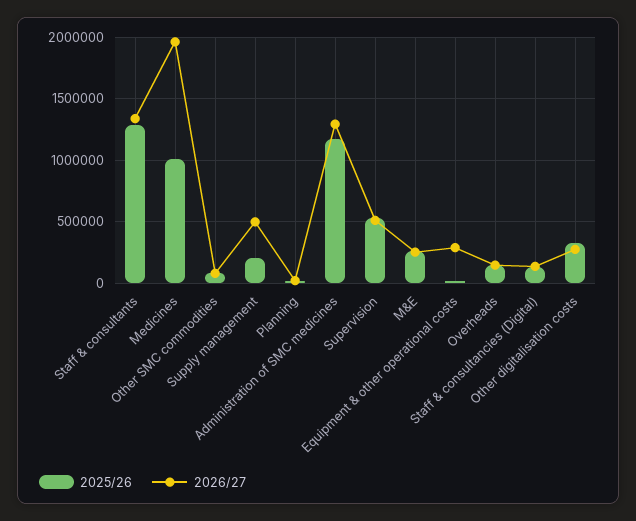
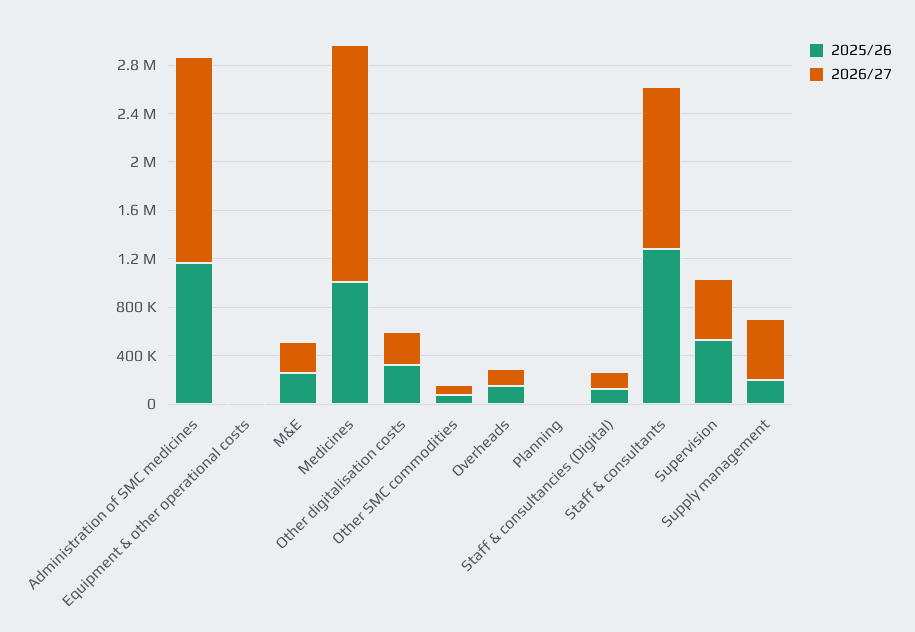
  {
    "2025/26": {
      "Staff & consultants": 1300000,
      "Medicines": 1000000,
      "Other SMC commodities": 100000,
      "Supply management": 200000,
      "Planning": 0,
      "Administration of SMC medicines": 1150000,
      "Supervision": 550000,
      "M&E": 250000,
      "Equipment & other operational costs": 0,
      "Overheads": 150000,
      "Staff & consultancies (Digital)": 150000,
      "Other digitalisation costs": 300000
    },
    "2026/27": {
      "Staff & consultants": 1350000,
      "Medicines": 1950000,
      "Other SMC commodities": 100000,
      "Supply management": 500000,
      "Planning": 0,
-     "Administration of SMC medicines": 1300000,
+     "Administration of SMC medicines": 1700000,
      "Supervision": 500000,
      "M&E": 250000,
-     "Equipment & other operational costs": 300000,
+     "Equipment & other operational costs": 0,
      "Overheads": 150000,
      "Staff & consultancies (Digital)": 150000,
      "Other digitalisation costs": 250000
    }
  }

